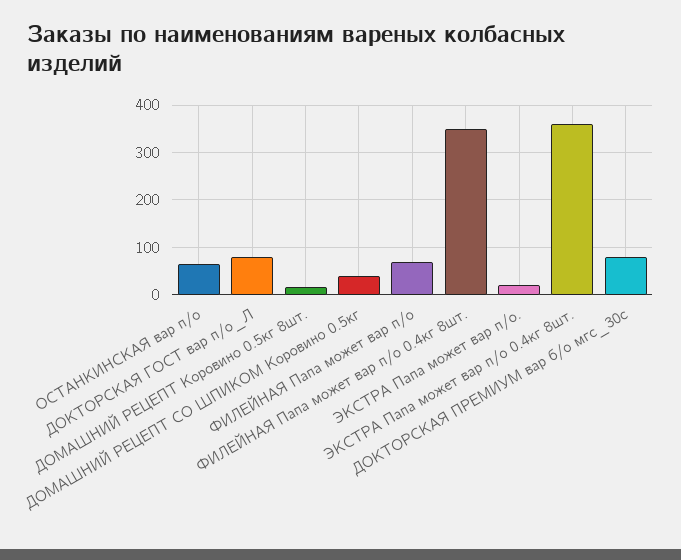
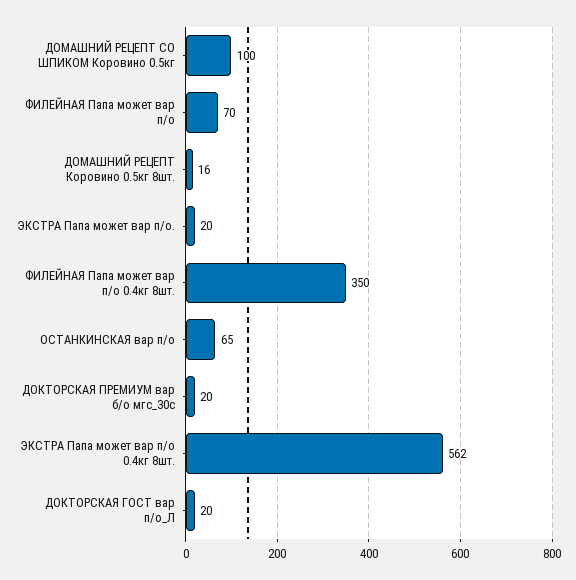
  {
    "ОСТАНКИНСКАЯ вар п/о": 65,
-   "ДОКТОРСКАЯ ГОСТ вар п/о_Л": 80,
+   "ДОКТОРСКАЯ ГОСТ вар п/о_Л": 20,
    "ДОМАШНИЙ РЕЦЕПТ Коровино 0.5кг 8шт.": 16,
-   "ДОМАШНИЙ РЕЦЕПТ СО ШПИКОМ Коровино 0.5кг": 40,
+   "ДОМАШНИЙ РЕЦЕПТ СО ШПИКОМ Коровино 0.5кг": 100,
    "ФИЛЕЙНАЯ Папа может вар п/о": 70,
    "ФИЛЕЙНАЯ Папа может вар п/о 0.4кг 8шт.": 350,
    "ЭКСТРА Папа может вар п/о.": 20,
-   "ЭКСТРА Папа может вар п/о 0.4кг 8шт.": 360,
+   "ЭКСТРА Папа может вар п/о 0.4кг 8шт.": 562,
-   "ДОКТОРСКАЯ ПРЕМИУМ вар б/о мгс_30с": 80
+   "ДОКТОРСКАЯ ПРЕМИУМ вар б/о мгс_30с": 20
  }

